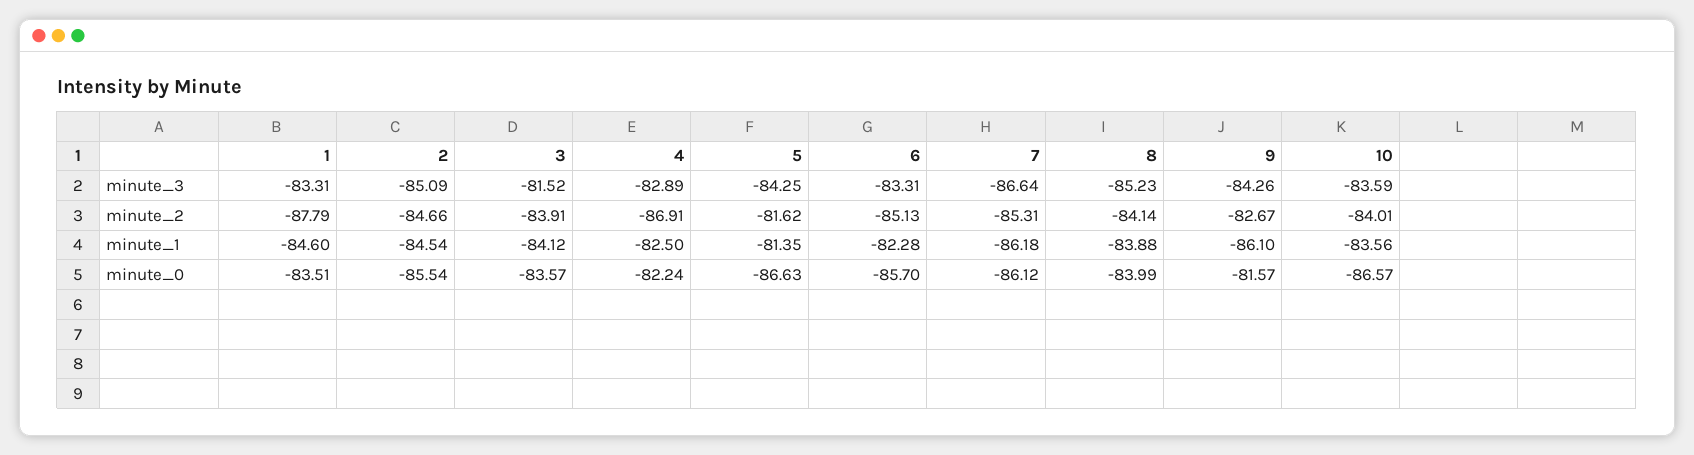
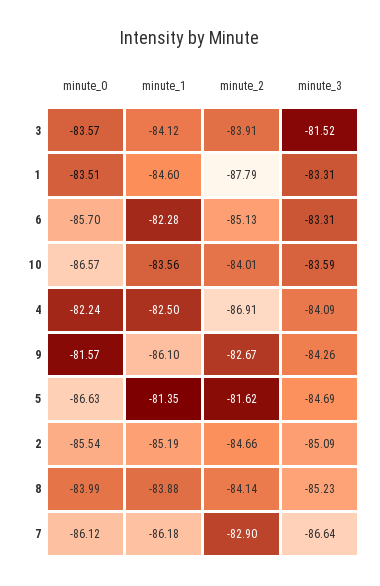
  {
    "1": {
      "minute_3": -83.31,
      "minute_2": -87.79,
      "minute_1": -84.6,
      "minute_0": -83.51
    },
    "2": {
      "minute_3": -85.09,
      "minute_2": -84.66,
-     "minute_1": -84.54,
+     "minute_1": -85.19,
      "minute_0": -85.54
    },
    "3": {
      "minute_3": -81.52,
      "minute_2": -83.91,
      "minute_1": -84.12,
      "minute_0": -83.57
    },
    "4": {
-     "minute_3": -82.89,
+     "minute_3": -84.09,
      "minute_2": -86.91,
      "minute_1": -82.5,
      "minute_0": -82.24
    },
    "5": {
-     "minute_3": -84.25,
+     "minute_3": -84.69,
      "minute_2": -81.62,
      "minute_1": -81.35,
      "minute_0": -86.63
    },
    "6": {
      "minute_3": -83.31,
      "minute_2": -85.13,
      "minute_1": -82.28,
      "minute_0": -85.7
    },
    "7": {
      "minute_3": -86.64,
-     "minute_2": -85.31,
+     "minute_2": -82.9,
      "minute_1": -86.18,
      "minute_0": -86.12
    },
    "8": {
      "minute_3": -85.23,
      "minute_2": -84.14,
      "minute_1": -83.88,
      "minute_0": -83.99
    },
    "9": {
      "minute_3": -84.26,
      "minute_2": -82.67,
      "minute_1": -86.1,
      "minute_0": -81.57
    },
    "10": {
      "minute_3": -83.59,
      "minute_2": -84.01,
      "minute_1": -83.56,
      "minute_0": -86.57
    }
  }

